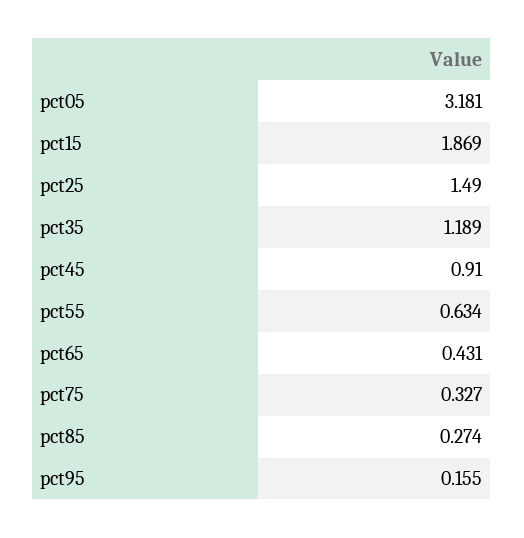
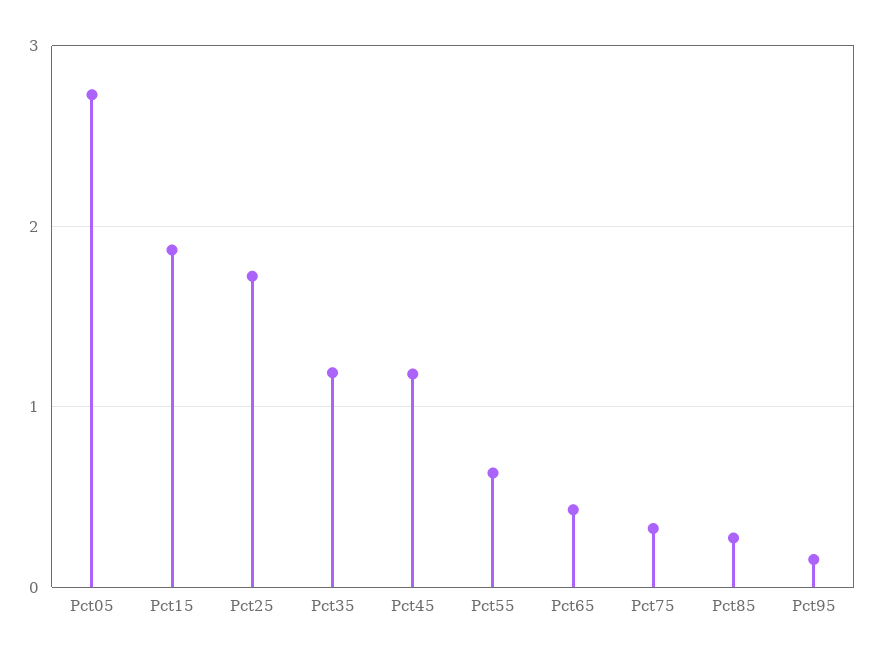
  {
-   "pct05": 3.181,
+   "pct05": 2.7,
    "pct15": 1.869,
-   "pct25": 1.49,
+   "pct25": 1.7,
    "pct35": 1.189,
-   "pct45": 0.91,
+   "pct45": 1.2,
    "pct55": 0.634,
    "pct65": 0.431,
    "pct75": 0.327,
    "pct85": 0.274,
    "pct95": 0.155
  }

